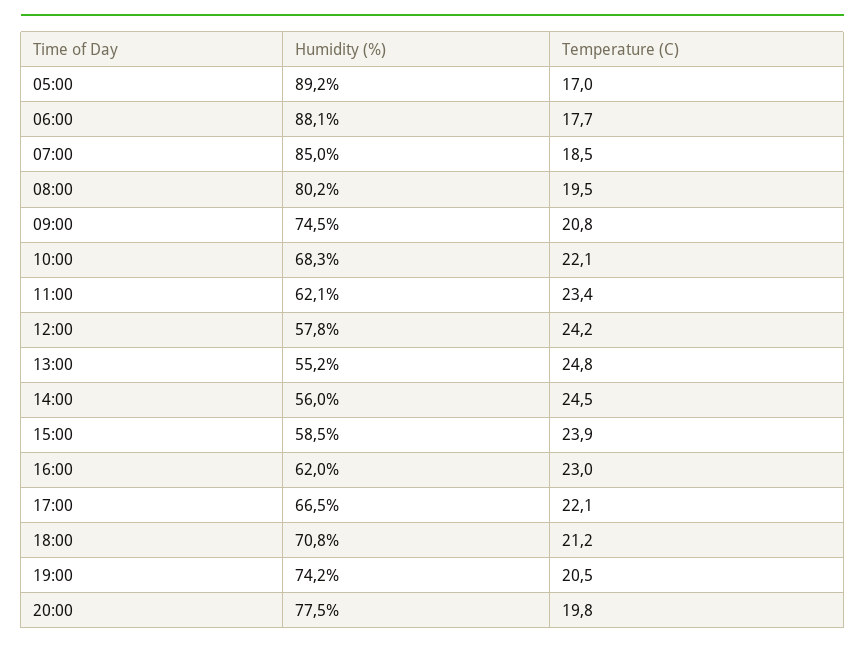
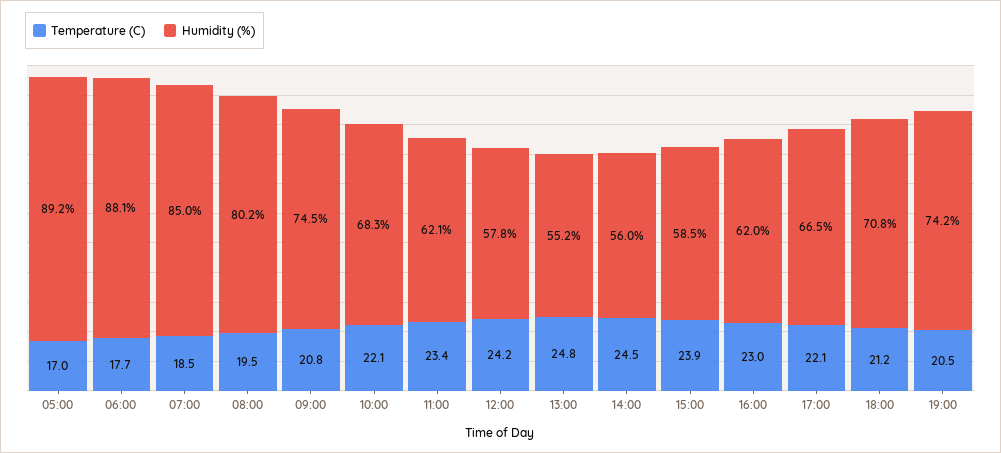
  {
    "Humidity (%)": {
      "05:00": 89.2,
      "06:00": 88.1,
      "07:00": 85,
      "08:00": 80.2,
      "09:00": 74.5,
      "10:00": 68.3,
      "11:00": 62.1,
      "12:00": 57.8,
      "13:00": 55.2,
      "14:00": 56,
      "15:00": 58.5,
      "16:00": 62,
      "17:00": 66.5,
      "18:00": 70.8,
-     "19:00": 74.2,
+     "19:00": 74.2
-     "20:00": 77.5
    },
    "Temperature (C)": {
      "05:00": 17,
      "06:00": 17.7,
      "07:00": 18.5,
      "08:00": 19.5,
      "09:00": 20.8,
      "10:00": 22.1,
      "11:00": 23.4,
      "12:00": 24.2,
      "13:00": 24.8,
      "14:00": 24.5,
      "15:00": 23.9,
      "16:00": 23,
      "17:00": 22.1,
      "18:00": 21.2,
-     "19:00": 20.5,
+     "19:00": 20.5
-     "20:00": 19.8
    }
  }

